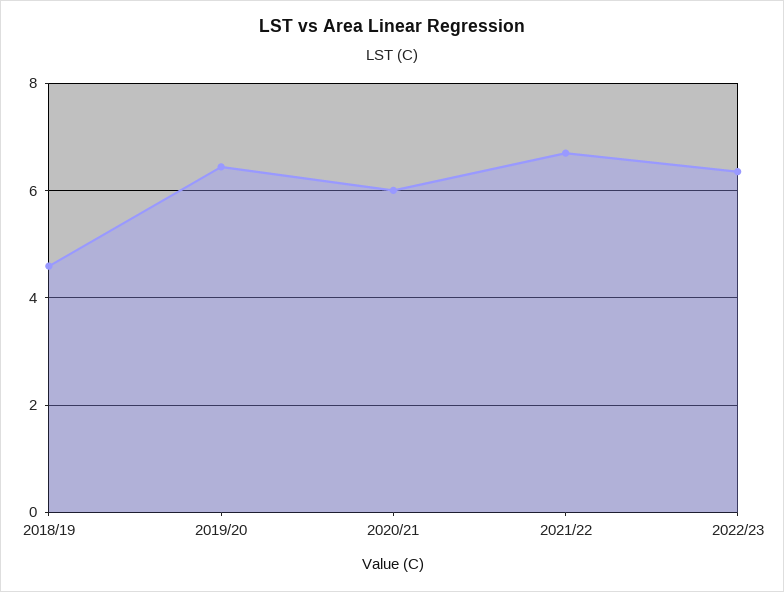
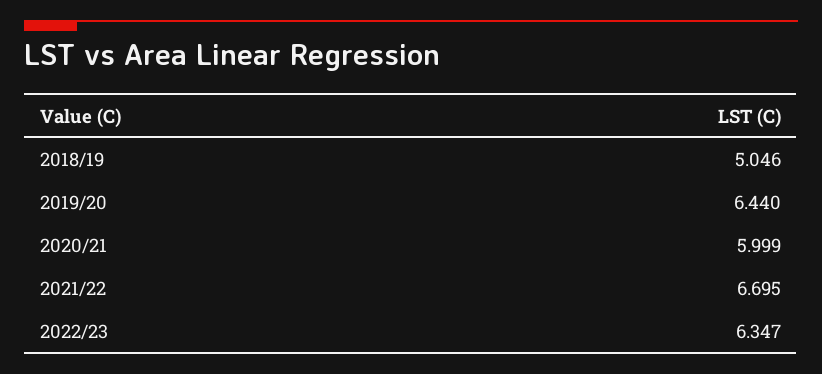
  {
-   "2018/19": 4.6,
+   "2018/19": 5.046,
    "2019/20": 6.44,
    "2020/21": 5.999,
    "2021/22": 6.695,
    "2022/23": 6.347
  }

